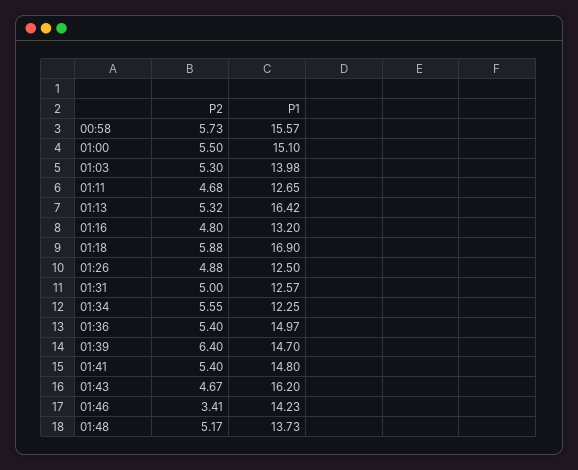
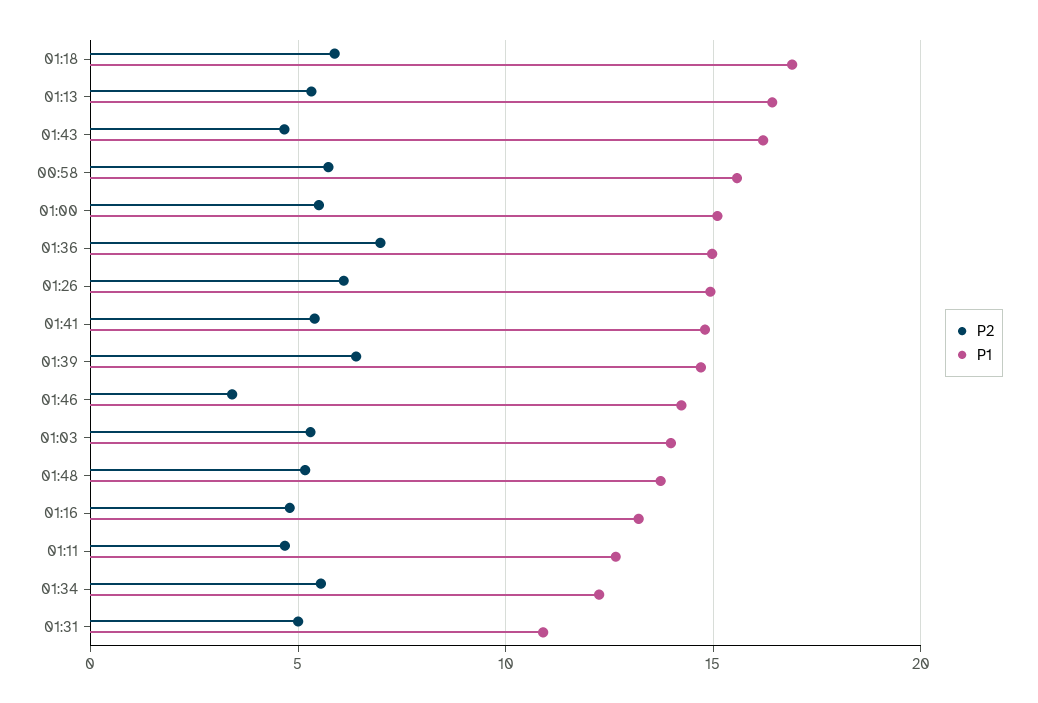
  {
    "P2": {
      "00:58": 5.73,
      "01:00": 5.5,
      "01:03": 5.3,
      "01:11": 4.68,
      "01:13": 5.32,
      "01:16": 4.8,
      "01:18": 5.88,
-     "01:26": 4.88,
+     "01:26": 6,
      "01:31": 5,
      "01:34": 5.55,
-     "01:36": 5.4,
+     "01:36": 7,
      "01:39": 6.4,
      "01:41": 5.4,
      "01:43": 4.67,
      "01:46": 3.41,
      "01:48": 5.17
    },
    "P1": {
      "00:58": 15.57,
      "01:00": 15.1,
      "01:03": 13.98,
      "01:11": 12.65,
      "01:13": 16.42,
      "01:16": 13.2,
      "01:18": 16.9,
-     "01:26": 12.5,
+     "01:26": 15,
-     "01:31": 12.57,
+     "01:31": 11,
      "01:34": 12.25,
      "01:36": 14.97,
      "01:39": 14.7,
      "01:41": 14.8,
      "01:43": 16.2,
      "01:46": 14.23,
      "01:48": 13.73
    }
  }

